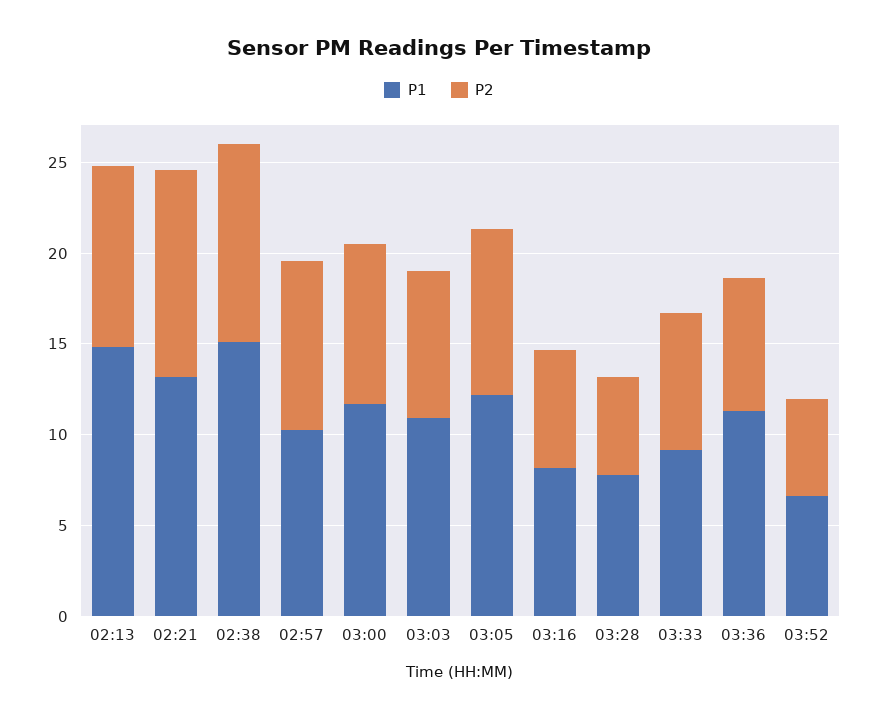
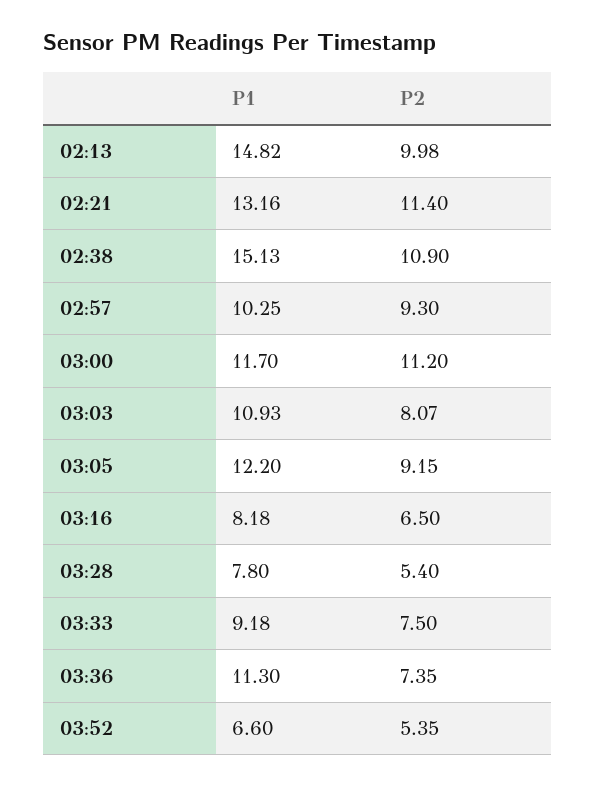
  {
    "P1": {
      "02:13": 14.82,
      "02:21": 13.16,
      "02:38": 15.13,
      "02:57": 10.25,
      "03:00": 11.7,
      "03:03": 10.93,
      "03:05": 12.2,
      "03:16": 8.18,
      "03:28": 7.8,
      "03:33": 9.18,
      "03:36": 11.3,
      "03:52": 6.6
    },
    "P2": {
      "02:13": 9.98,
      "02:21": 11.4,
      "02:38": 10.9,
      "02:57": 9.3,
-     "03:00": 9,
+     "03:00": 11.2,
      "03:03": 8.07,
      "03:05": 9.15,
      "03:16": 6.5,
      "03:28": 5.4,
      "03:33": 7.5,
      "03:36": 7.35,
      "03:52": 5.35
    }
  }

